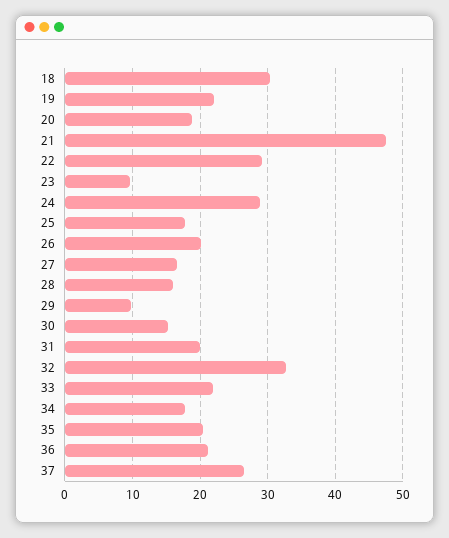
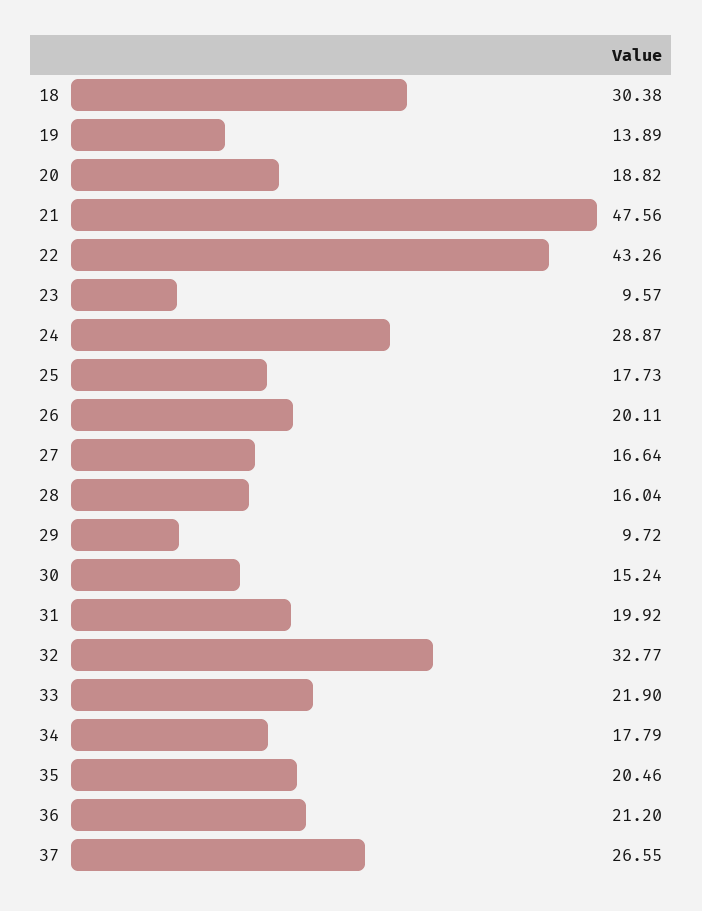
  {
    "18": 30.38,
-   "19": 22,
+   "19": 13.89,
    "20": 18.82,
    "21": 47.56,
-   "22": 29,
+   "22": 43.26,
    "23": 9.57,
    "24": 28.87,
    "25": 17.73,
    "26": 20.11,
    "27": 16.64,
    "28": 16.04,
    "29": 9.72,
    "30": 15.24,
    "31": 19.92,
    "32": 32.77,
    "33": 21.9,
    "34": 17.79,
    "35": 20.46,
    "36": 21.2,
    "37": 26.55
  }

